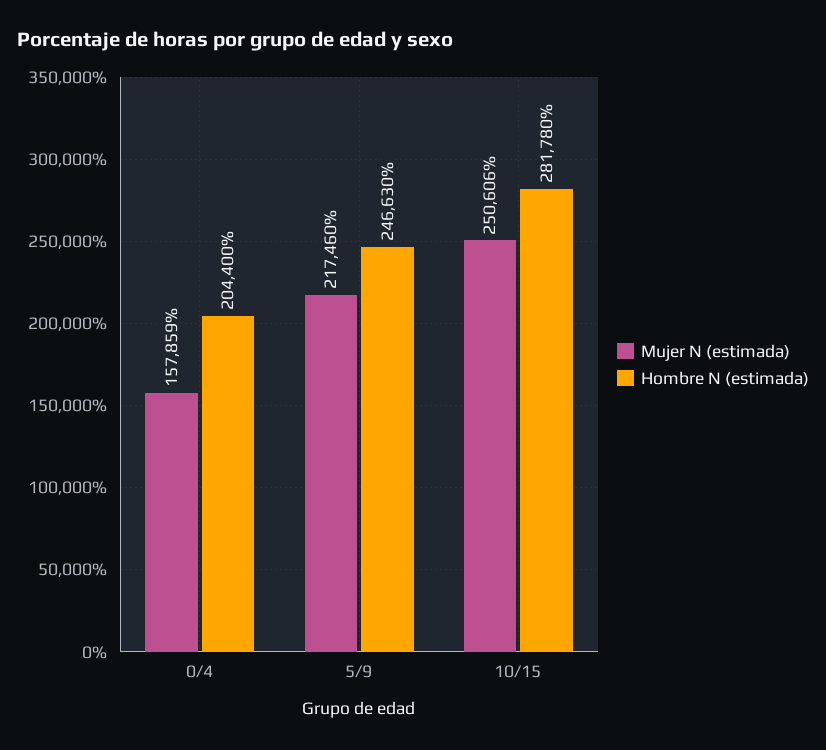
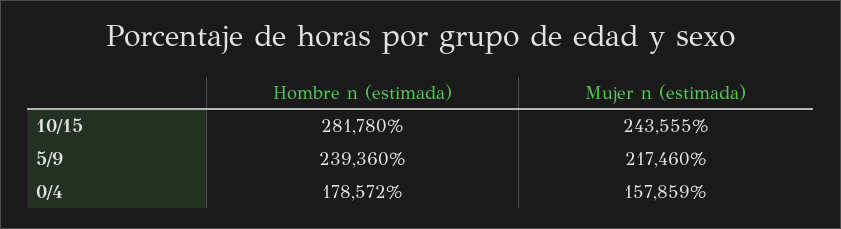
  {
    "Mujer N (estimada)": {
      "0/4": 157859,
      "5/9": 217460,
-     "10/15": 250606
+     "10/15": 243555
    },
    "Hombre N (estimada)": {
-     "0/4": 204400,
+     "0/4": 178572,
-     "5/9": 246630,
+     "5/9": 239360,
      "10/15": 281780
    }
  }

